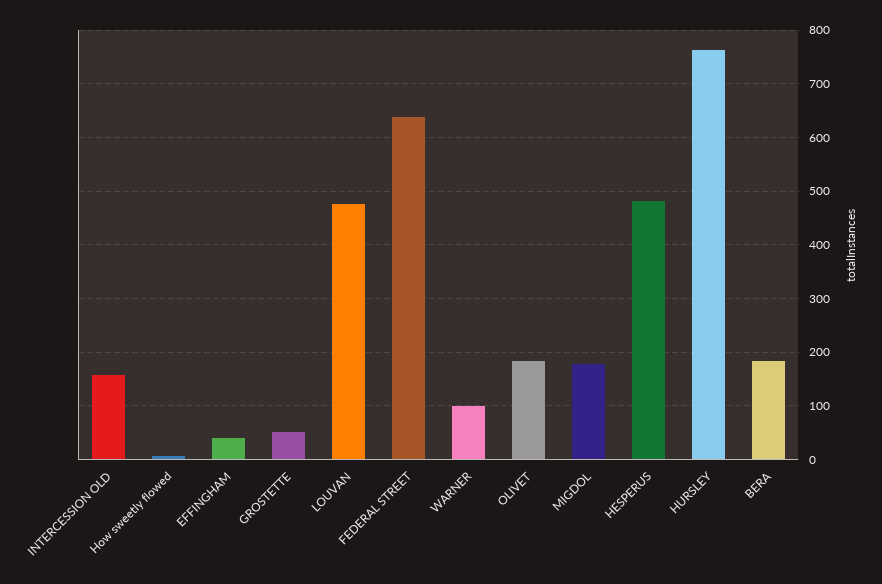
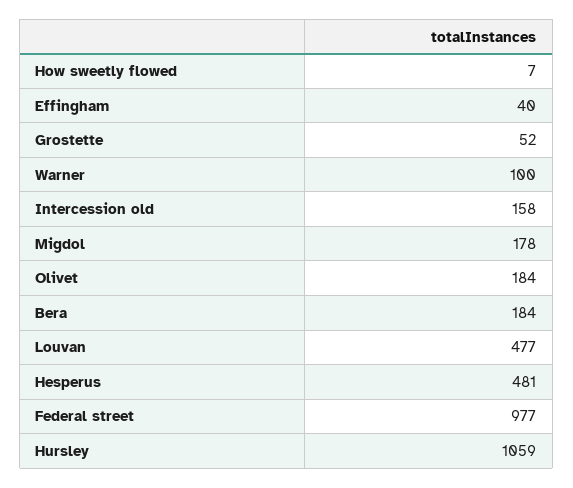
  {
    "INTERCESSION OLD": 158,
    "How sweetly flowed": 7,
    "EFFINGHAM": 40,
    "GROSTETTE": 52,
    "LOUVAN": 477,
-   "FEDERAL STREET": 640,
+   "FEDERAL STREET": 977,
    "WARNER": 100,
    "OLIVET": 184,
    "MIGDOL": 178,
    "HESPERUS": 481,
-   "HURSLEY": 760,
+   "HURSLEY": 1059,
    "BERA": 184
  }

